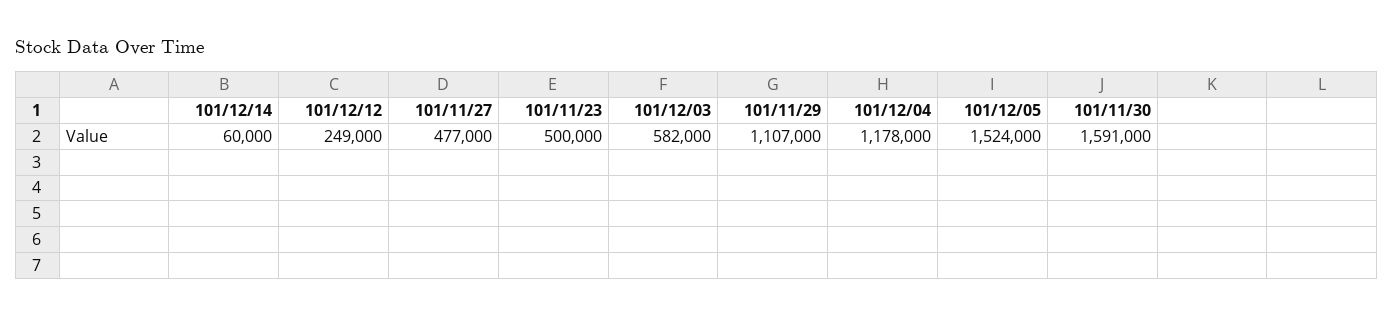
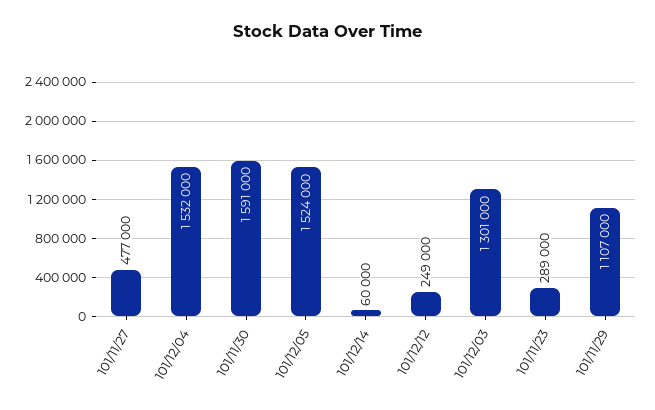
  {
    "101/12/14": 60000,
    "101/12/12": 249000,
    "101/11/27": 477000,
-   "101/11/23": 500000,
+   "101/11/23": 289000,
-   "101/12/03": 582000,
+   "101/12/03": 1301000,
    "101/11/29": 1107000,
-   "101/12/04": 1178000,
+   "101/12/04": 1532000,
    "101/12/05": 1524000,
    "101/11/30": 1591000
  }

